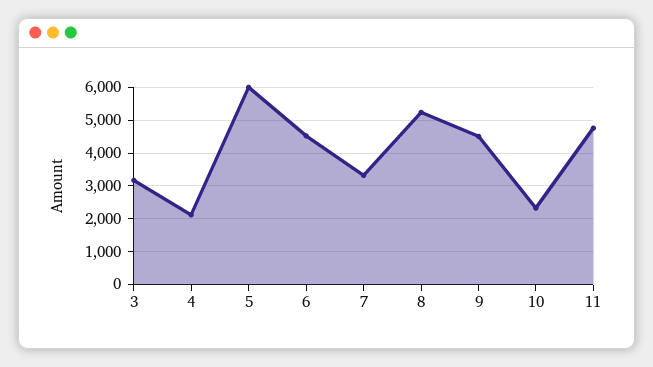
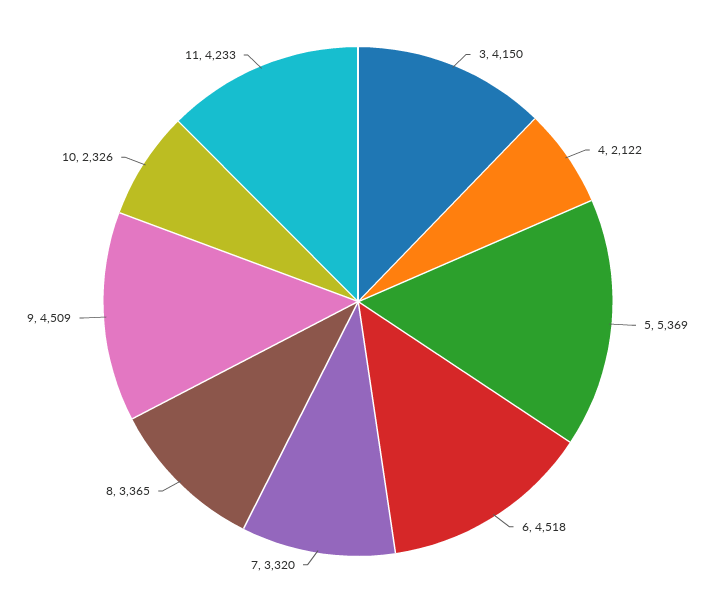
  {
-   "3": 3200,
+   "3": 4150,
    "4": 2122,
-   "5": 6000,
+   "5": 5369,
    "6": 4518,
    "7": 3320,
-   "8": 5200,
+   "8": 3365,
    "9": 4509,
    "10": 2326,
-   "11": 4800
+   "11": 4233
  }

